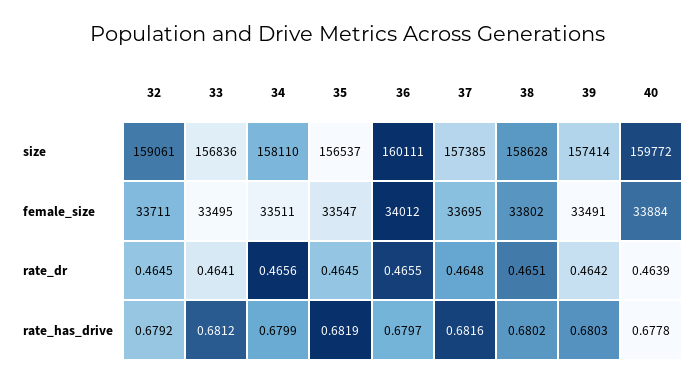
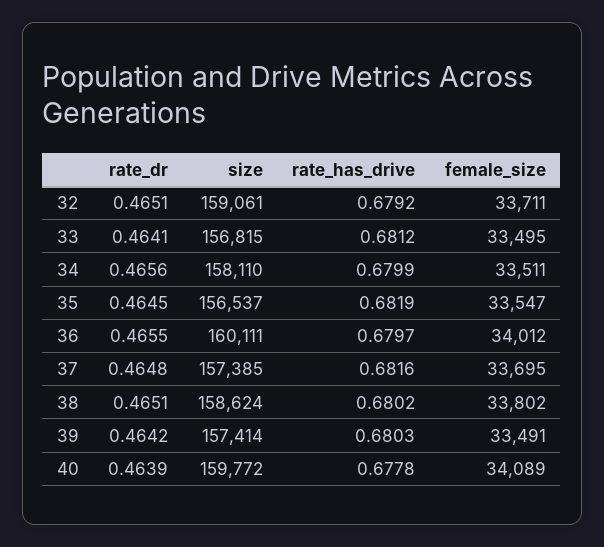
  {
    "32": {
      "size": 159061,
      "female_size": 33711,
-     "rate_dr": 0.4645,
+     "rate_dr": 0.4651,
      "rate_has_drive": 0.6792
    },
    "33": {
-     "size": 156836,
+     "size": 156815,
      "female_size": 33495,
      "rate_dr": 0.4641,
      "rate_has_drive": 0.6812
    },
    "34": {
      "size": 158110,
      "female_size": 33511,
      "rate_dr": 0.4656,
      "rate_has_drive": 0.6799
    },
    "35": {
      "size": 156537,
      "female_size": 33547,
      "rate_dr": 0.4645,
      "rate_has_drive": 0.6819
    },
    "36": {
      "size": 160111,
      "female_size": 34012,
      "rate_dr": 0.4655,
      "rate_has_drive": 0.6797
    },
    "37": {
      "size": 157385,
      "female_size": 33695,
      "rate_dr": 0.4648,
      "rate_has_drive": 0.6816
    },
    "38": {
-     "size": 158628,
+     "size": 158624,
      "female_size": 33802,
      "rate_dr": 0.4651,
      "rate_has_drive": 0.6802
    },
    "39": {
      "size": 157414,
      "female_size": 33491,
      "rate_dr": 0.4642,
      "rate_has_drive": 0.6803
    },
    "40": {
      "size": 159772,
-     "female_size": 33884,
+     "female_size": 34089,
      "rate_dr": 0.4639,
      "rate_has_drive": 0.6778
    }
  }

